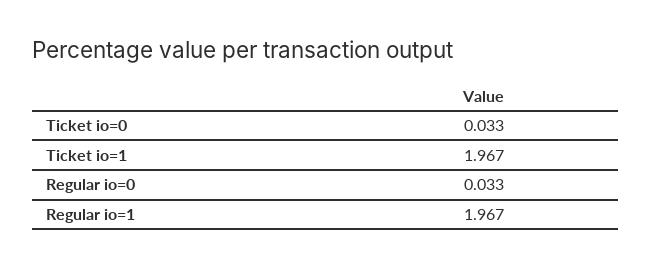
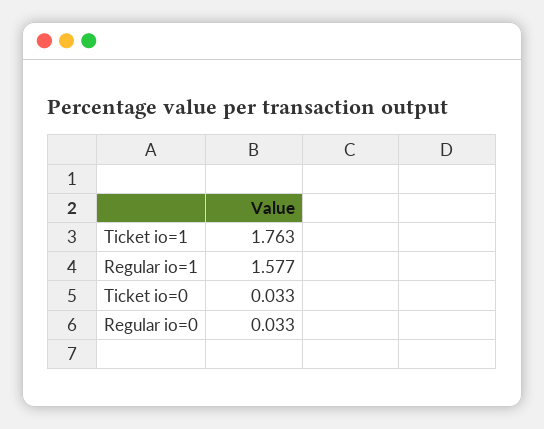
  {
    "Ticket io=0": 0.033,
-   "Ticket io=1": 1.967,
+   "Ticket io=1": 1.763,
    "Regular io=0": 0.033,
-   "Regular io=1": 1.967
+   "Regular io=1": 1.577
  }

